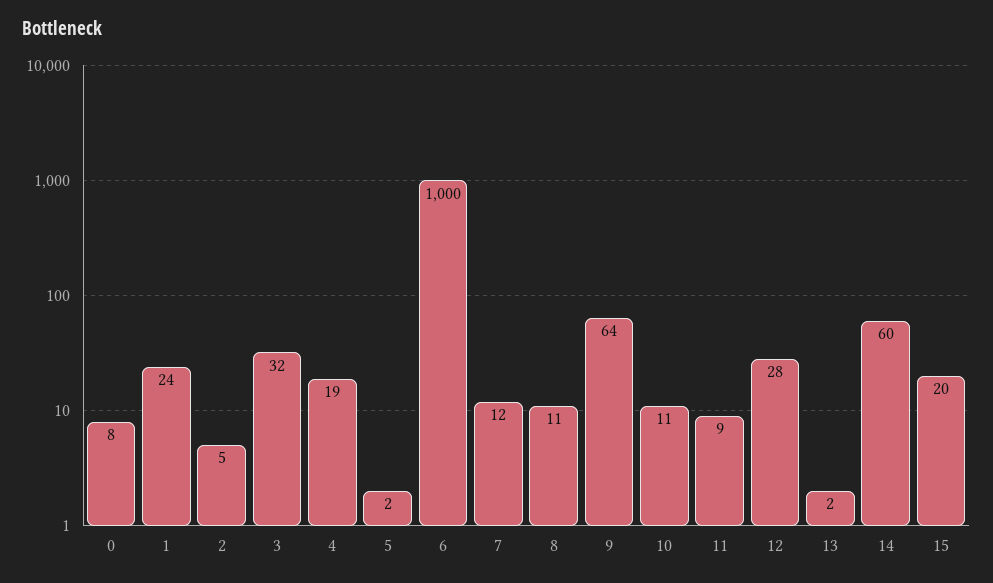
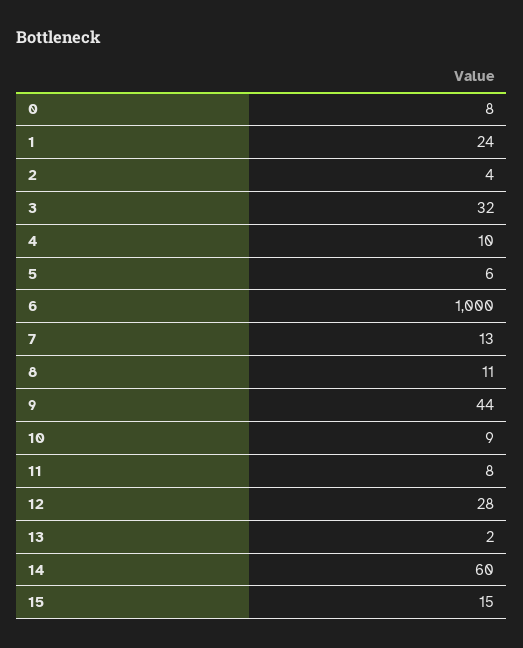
  {
    "0": 8,
    "1": 24,
-   "2": 5,
+   "2": 4,
    "3": 32,
-   "4": 19,
+   "4": 10,
-   "5": 2,
+   "5": 6,
    "6": 1000,
-   "7": 12,
+   "7": 13,
    "8": 11,
-   "9": 64,
+   "9": 44,
-   "10": 11,
+   "10": 9,
-   "11": 9,
+   "11": 8,
    "12": 28,
    "13": 2,
    "14": 60,
-   "15": 20
+   "15": 15
  }

